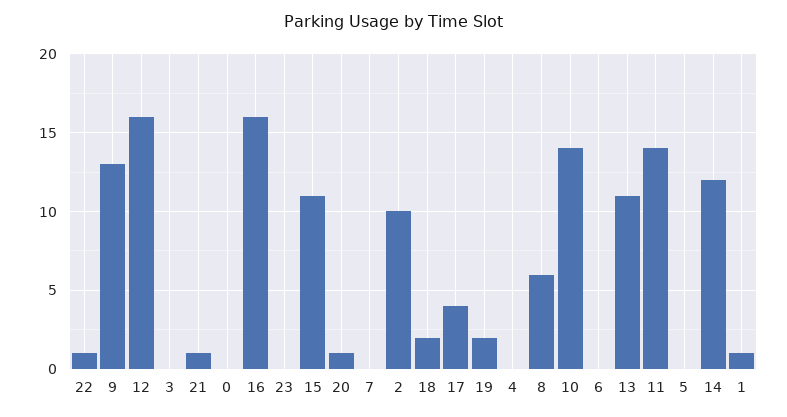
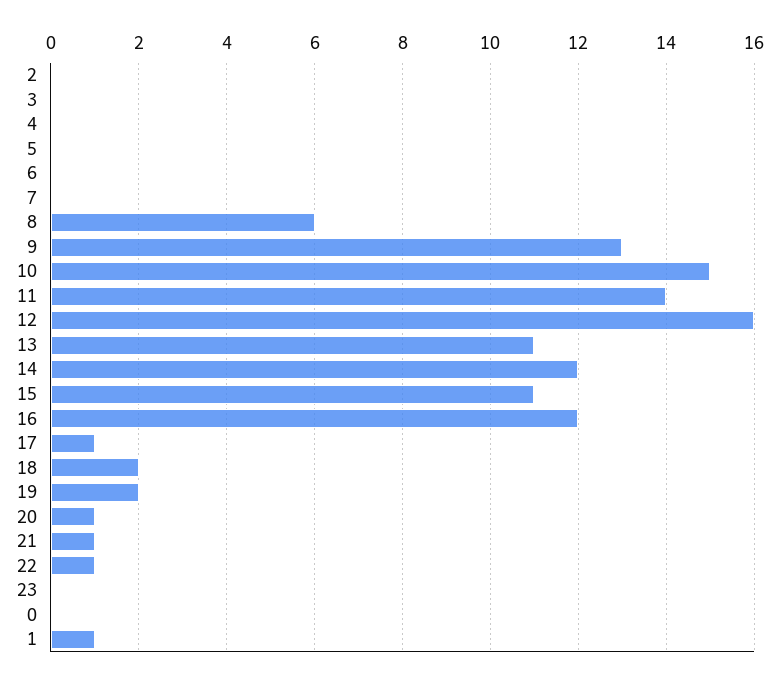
  {
    "22": 1,
    "9": 13,
    "12": 16,
    "3": 0,
    "21": 1,
    "0": 0,
-   "16": 16,
+   "16": 12,
    "23": 0,
    "15": 11,
    "20": 1,
    "7": 0,
-   "2": 10,
+   "2": 0,
    "18": 2,
-   "17": 4,
+   "17": 1,
    "19": 2,
    "4": 0,
    "8": 6,
-   "10": 14,
+   "10": 15,
    "6": 0,
    "13": 11,
    "11": 14,
    "5": 0,
    "14": 12,
    "1": 1
  }

